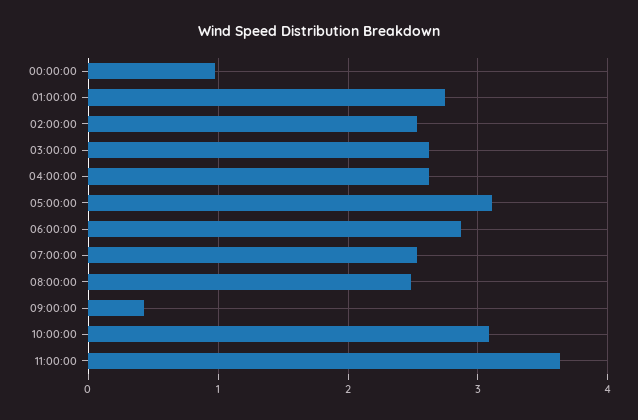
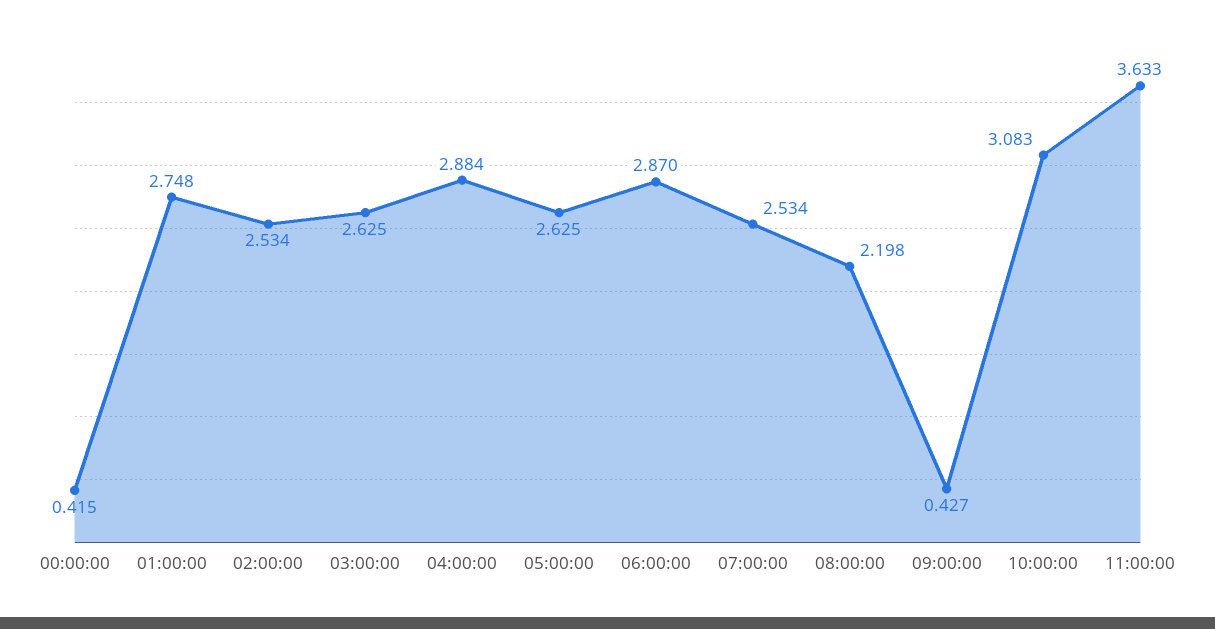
  {
-   "00:00:00": 1,
+   "00:00:00": 0.415,
    "01:00:00": 2.748,
    "02:00:00": 2.534,
    "03:00:00": 2.625,
-   "04:00:00": 2.6,
+   "04:00:00": 2.884,
-   "05:00:00": 3.1,
+   "05:00:00": 2.625,
    "06:00:00": 2.87,
    "07:00:00": 2.534,
-   "08:00:00": 2.5,
+   "08:00:00": 2.198,
    "09:00:00": 0.427,
    "10:00:00": 3.083,
    "11:00:00": 3.633
  }

